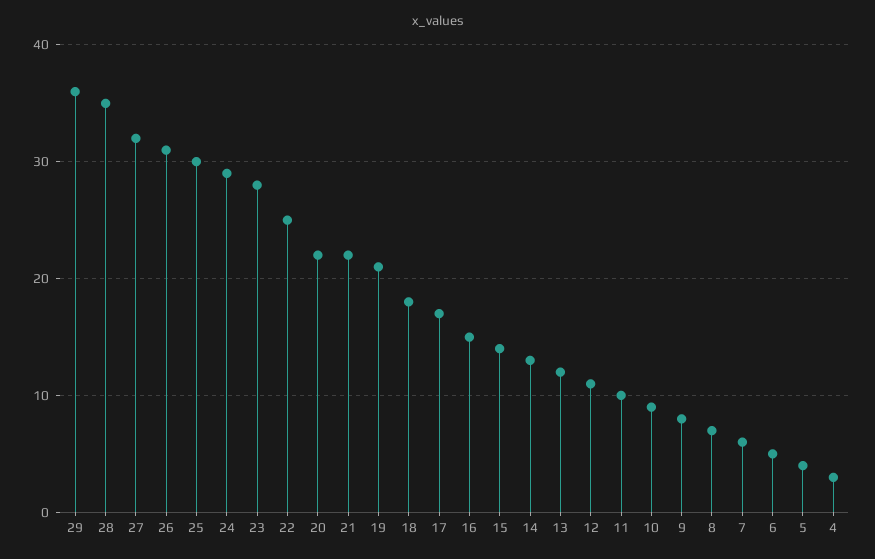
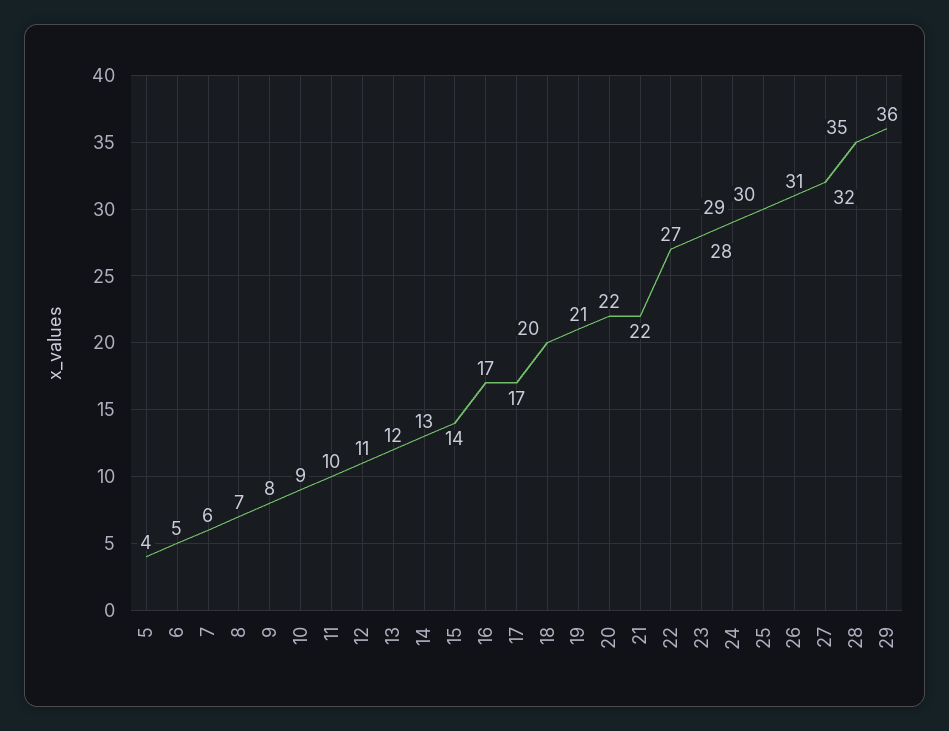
  {
    "29": 36,
    "28": 35,
    "27": 32,
    "26": 31,
    "25": 30,
    "24": 29,
    "23": 28,
-   "22": 25,
+   "22": 27,
    "20": 22,
    "21": 22,
    "19": 21,
-   "18": 18,
+   "18": 20,
    "17": 17,
-   "16": 15,
+   "16": 17,
    "15": 14,
    "14": 13,
    "13": 12,
    "12": 11,
    "11": 10,
    "10": 9,
    "9": 8,
    "8": 7,
    "7": 6,
    "6": 5,
-   "5": 4,
+   "5": 4
-   "4": 3
  }

